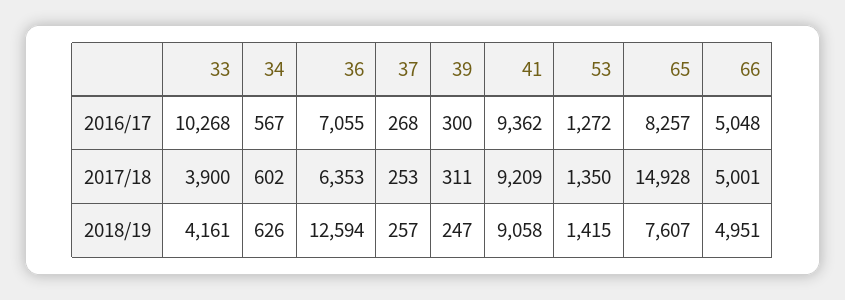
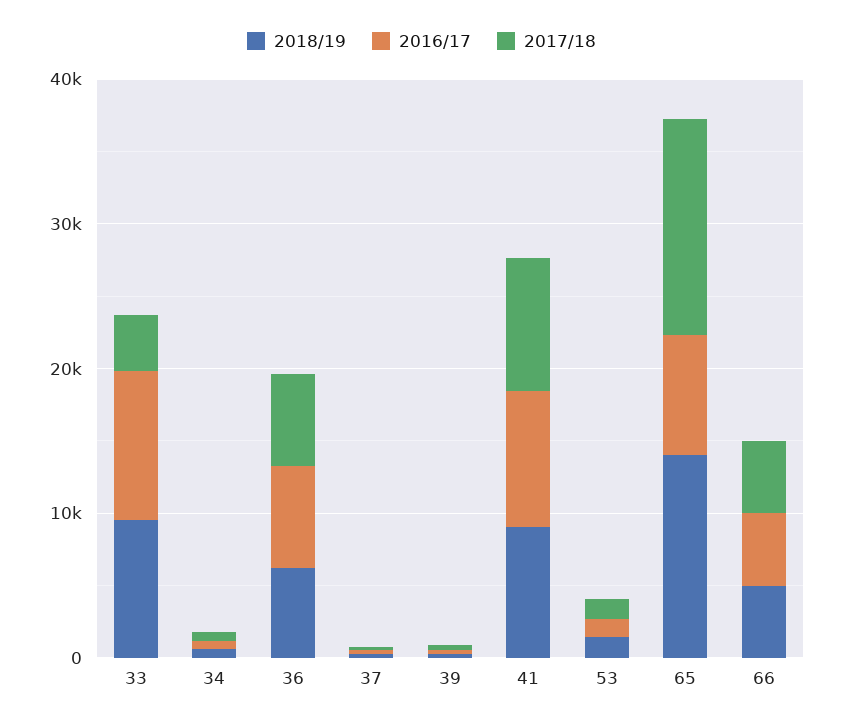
  {
    "2016/17": {
      "33": 10268,
      "34": 567,
      "36": 7055,
      "37": 268,
      "39": 300,
      "41": 9362,
      "53": 1272,
      "65": 8257,
      "66": 5048
    },
    "2017/18": {
      "33": 3900,
      "34": 602,
      "36": 6353,
      "37": 253,
      "39": 311,
      "41": 9209,
      "53": 1350,
      "65": 14928,
      "66": 5001
    },
    "2018/19": {
-     "33": 4161,
+     "33": 10000,
      "34": 626,
-     "36": 12594,
+     "36": 6000,
      "37": 257,
      "39": 247,
      "41": 9058,
      "53": 1415,
-     "65": 7607,
+     "65": 14000,
      "66": 4951
    }
  }

